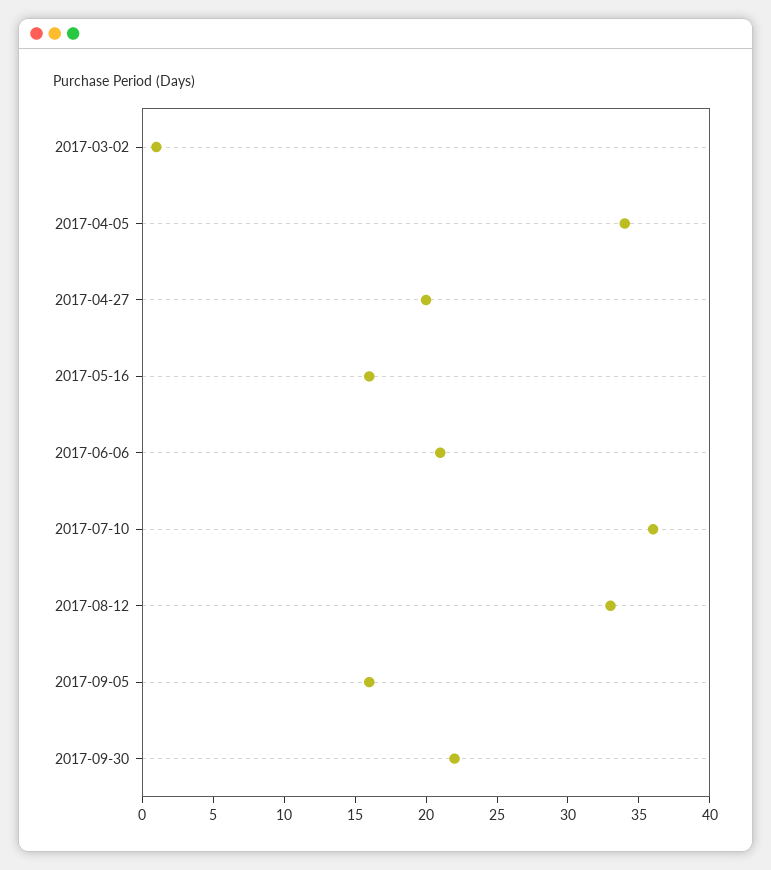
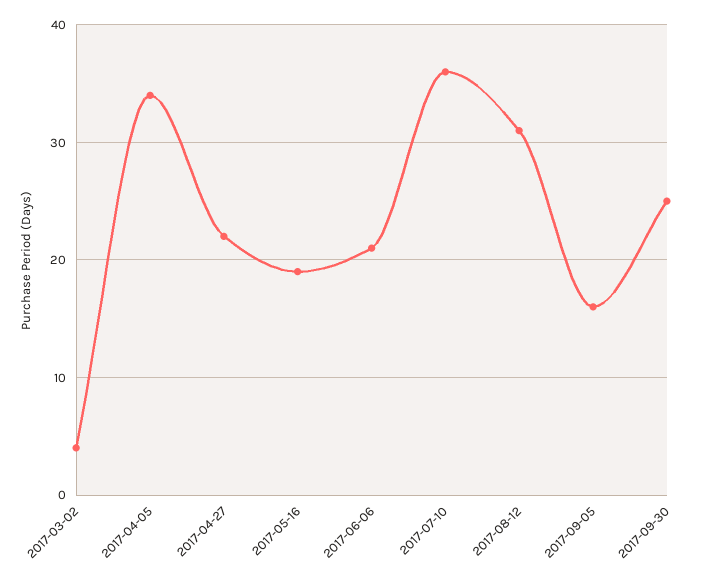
  {
-   "2017-03-02": 1,
+   "2017-03-02": 4,
    "2017-04-05": 34,
-   "2017-04-27": 20,
+   "2017-04-27": 22,
-   "2017-05-16": 16,
+   "2017-05-16": 19,
    "2017-06-06": 21,
    "2017-07-10": 36,
-   "2017-08-12": 33,
+   "2017-08-12": 31,
    "2017-09-05": 16,
-   "2017-09-30": 22
+   "2017-09-30": 25
  }

